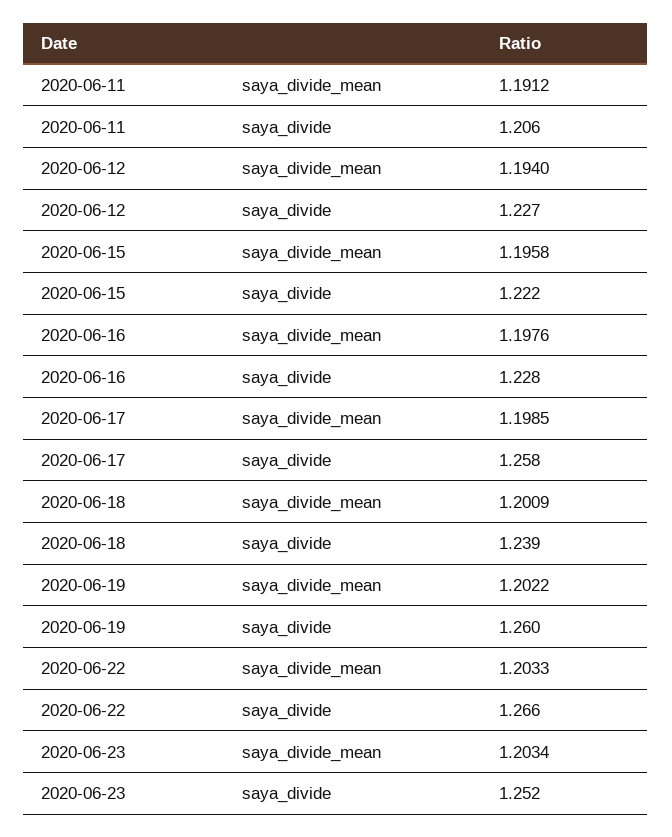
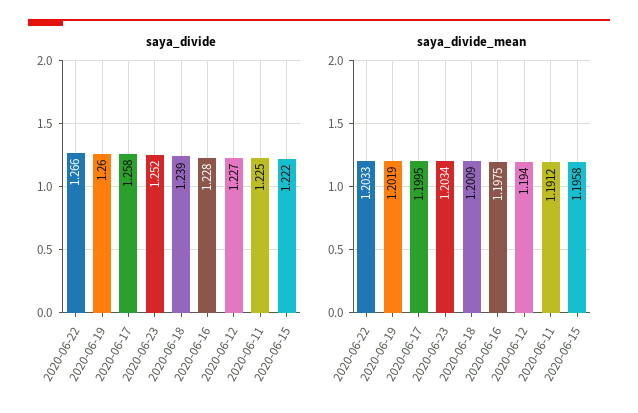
  {
    "saya_divide_mean": {
      "2020-06-11": 1.1912,
      "2020-06-12": 1.194,
      "2020-06-15": 1.1958,
-     "2020-06-16": 1.1976,
+     "2020-06-16": 1.1975,
-     "2020-06-17": 1.1985,
+     "2020-06-17": 1.1995,
      "2020-06-18": 1.2009,
-     "2020-06-19": 1.2022,
+     "2020-06-19": 1.2019,
      "2020-06-22": 1.2033,
      "2020-06-23": 1.2034
    },
    "saya_divide": {
-     "2020-06-11": 1.206,
+     "2020-06-11": 1.225,
      "2020-06-12": 1.227,
      "2020-06-15": 1.222,
      "2020-06-16": 1.228,
      "2020-06-17": 1.258,
      "2020-06-18": 1.239,
      "2020-06-19": 1.26,
      "2020-06-22": 1.266,
      "2020-06-23": 1.252
    }
  }

